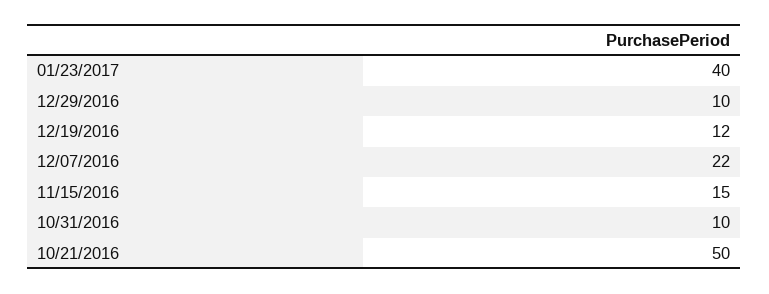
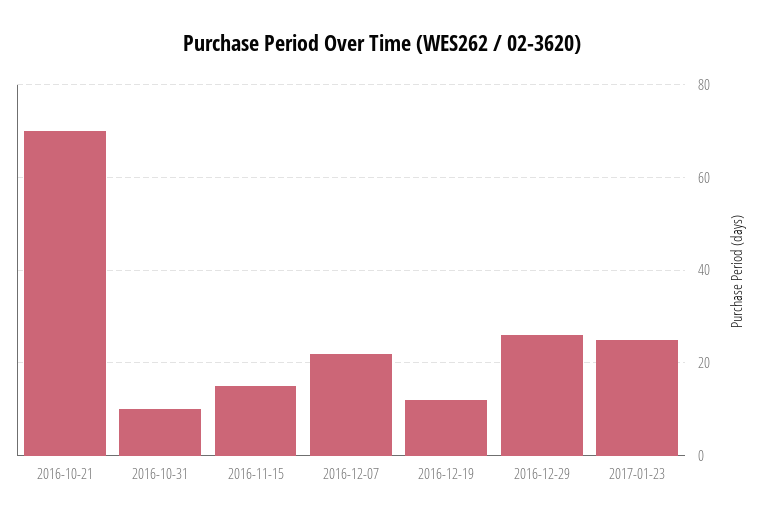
  {
-   "01/23/2017": 40,
+   "01/23/2017": 25,
-   "12/29/2016": 10,
+   "12/29/2016": 25,
    "12/19/2016": 12,
    "12/07/2016": 22,
    "11/15/2016": 15,
    "10/31/2016": 10,
-   "10/21/2016": 50
+   "10/21/2016": 70
  }

